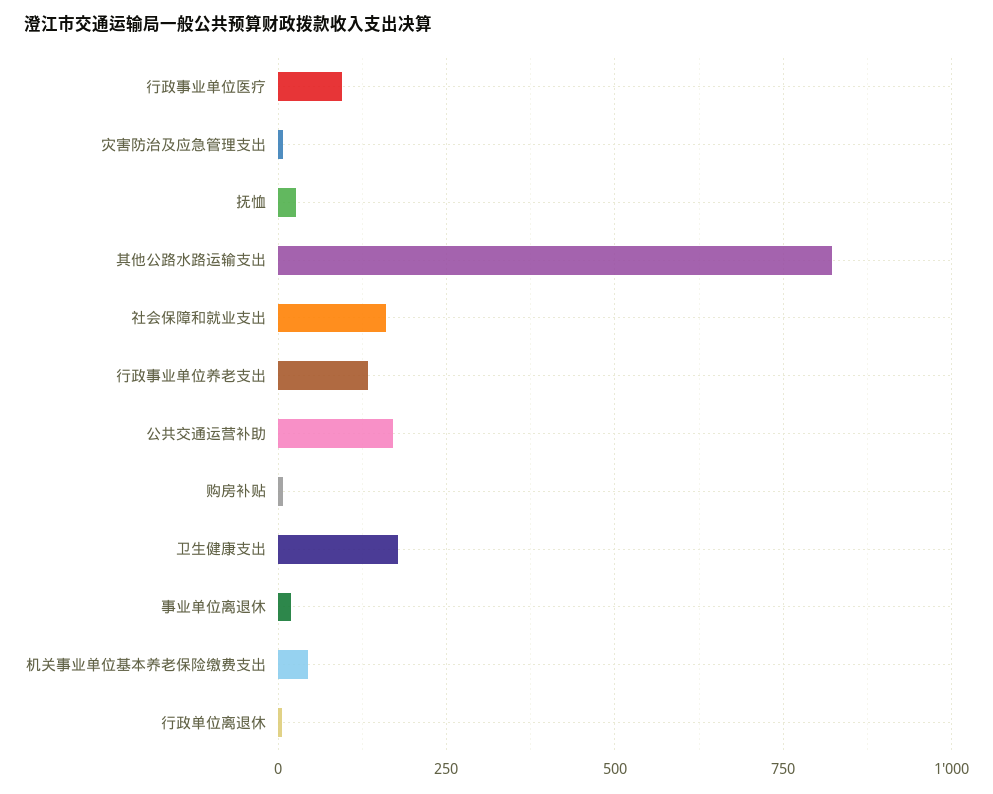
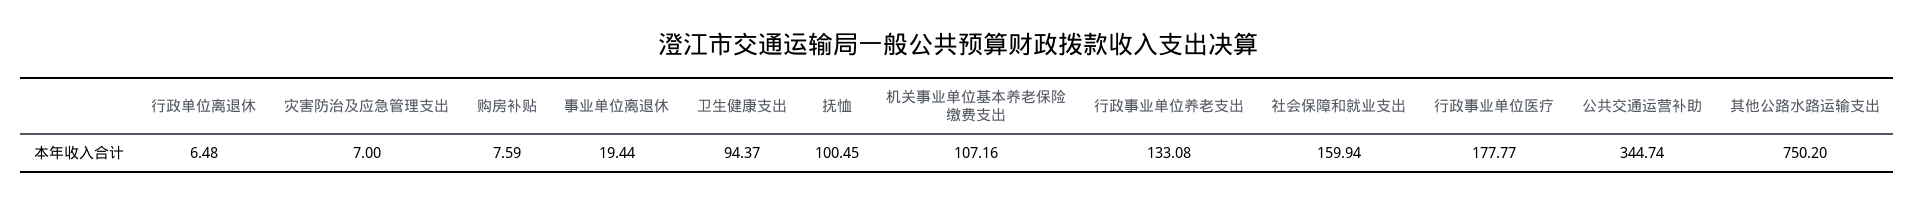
  {
-   "行政事业单位医疗": 100,
+   "行政事业单位医疗": 177.77,
    "灾害防治及应急管理支出": 7,
-   "抚恤": 25,
+   "抚恤": 100.45,
-   "其他公路水路运输支出": 825,
+   "其他公路水路运输支出": 750.2,
    "社会保障和就业支出": 159.94,
    "行政事业单位养老支出": 133.08,
-   "公共交通运营补助": 175,
+   "公共交通运营补助": 344.74,
    "购房补贴": 7.59,
-   "卫生健康支出": 175,
+   "卫生健康支出": 94.37,
    "事业单位离退休": 19.44,
-   "机关事业单位基本养老保险缴费支出": 50,
+   "机关事业单位基本养老保险缴费支出": 107.16,
    "行政单位离退休": 6.48
  }

